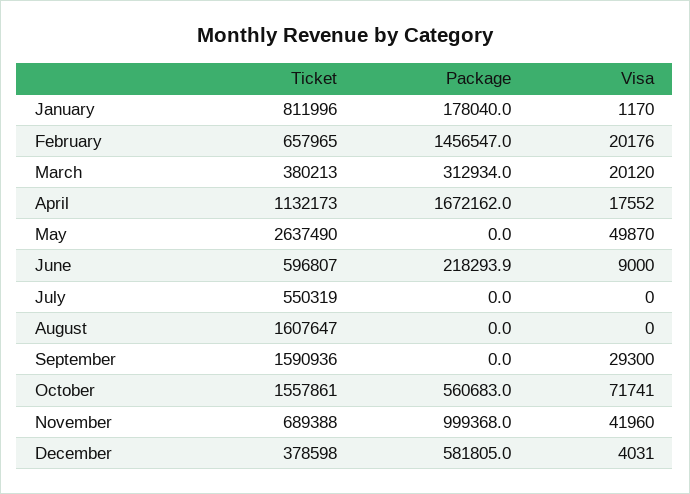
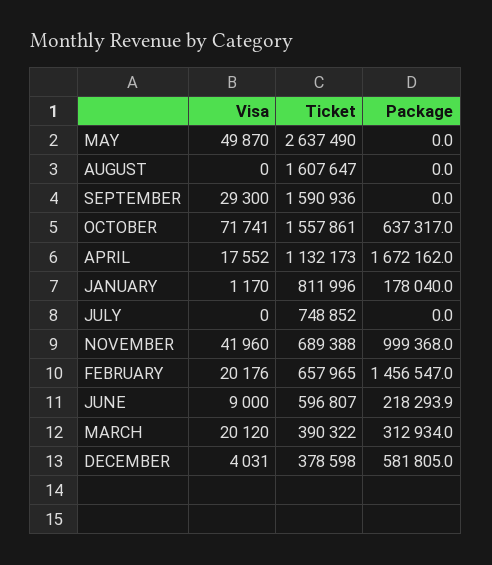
  {
    "Ticket": {
      "January": 811996,
      "February": 657965,
-     "March": 380213,
+     "March": 390322,
      "April": 1132173,
      "May": 2637490,
      "June": 596807,
-     "July": 550319,
+     "July": 748852,
      "August": 1607647,
      "September": 1590936,
      "October": 1557861,
      "November": 689388,
      "December": 378598
    },
    "Package": {
      "January": 178040,
      "February": 1456547,
      "March": 312934,
      "April": 1672162,
      "May": 0,
      "June": 218293.9,
      "July": 0,
      "August": 0,
      "September": 0,
-     "October": 560683,
+     "October": 637317,
      "November": 999368,
      "December": 581805
    },
    "Visa": {
      "January": 1170,
      "February": 20176,
      "March": 20120,
      "April": 17552,
      "May": 49870,
      "June": 9000,
      "July": 0,
      "August": 0,
      "September": 29300,
      "October": 71741,
      "November": 41960,
      "December": 4031
    }
  }

